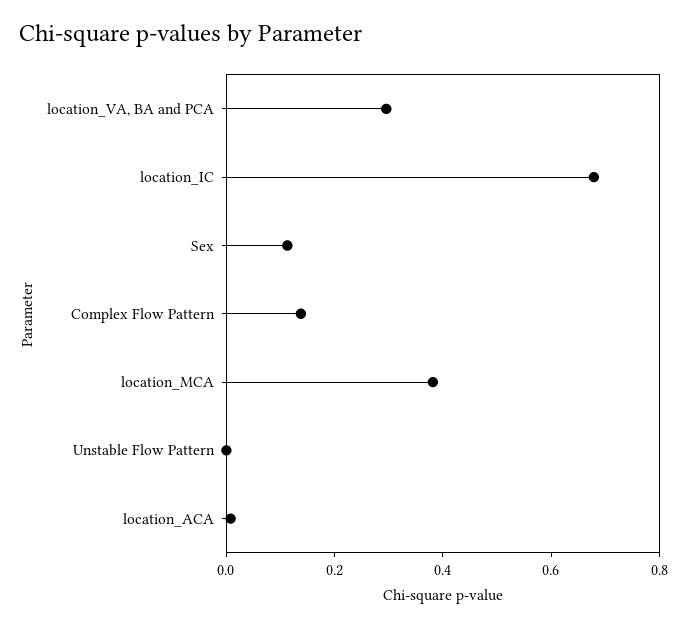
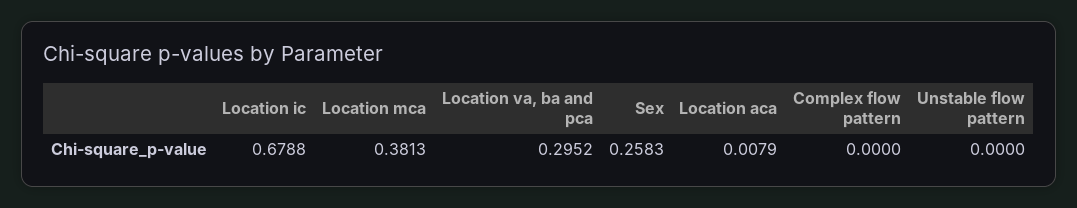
  {
    "location_VA, BA and PCA": 0.2952,
    "location_IC": 0.6788,
-   "Sex": 0.1,
+   "Sex": 0.2583,
-   "Complex Flow Pattern": 0.15,
+   "Complex Flow Pattern": 0,
    "location_MCA": 0.3813,
    "Unstable Flow Pattern": 0,
    "location_ACA": 0.0079
  }

